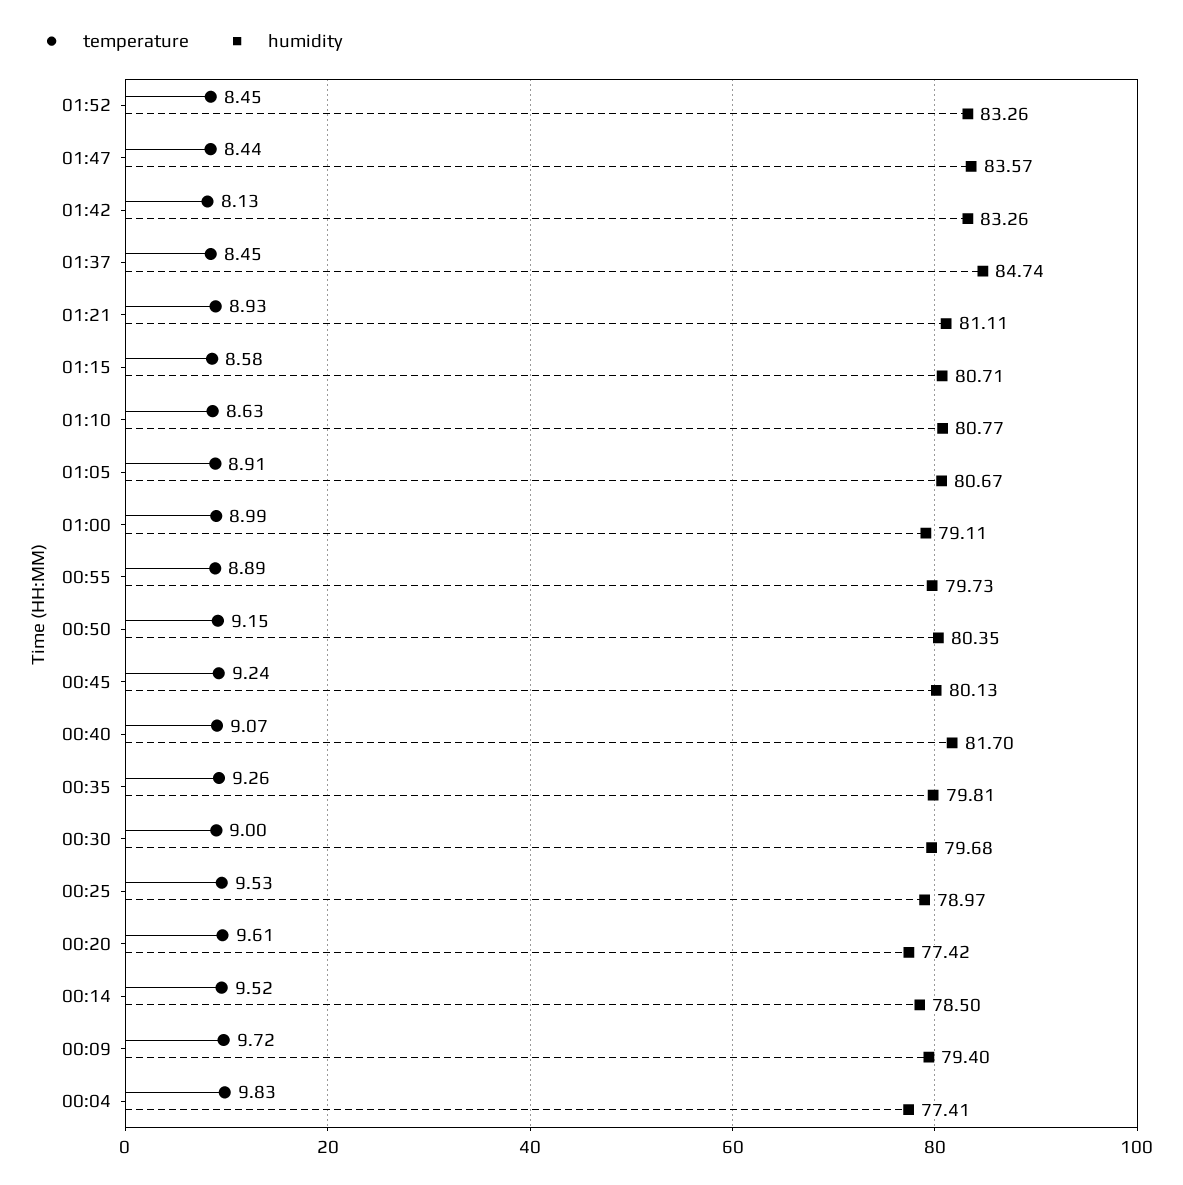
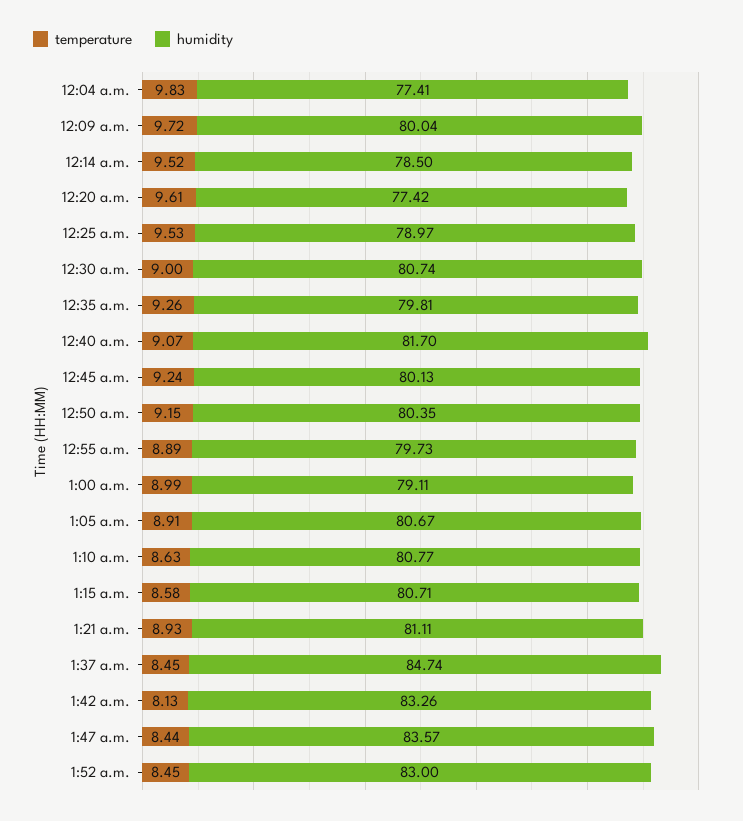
  {
    "temperature": {
      "01:52": 8.45,
      "01:47": 8.44,
      "01:42": 8.13,
      "01:37": 8.45,
      "01:21": 8.93,
      "01:15": 8.58,
      "01:10": 8.63,
      "01:05": 8.91,
      "01:00": 8.99,
      "00:55": 8.89,
      "00:50": 9.15,
      "00:45": 9.24,
      "00:40": 9.07,
      "00:35": 9.26,
      "00:30": 9,
      "00:25": 9.53,
      "00:20": 9.61,
      "00:14": 9.52,
      "00:09": 9.72,
      "00:04": 9.83
    },
    "humidity": {
-     "01:52": 83.26,
+     "01:52": 83,
      "01:47": 83.57,
      "01:42": 83.26,
      "01:37": 84.74,
      "01:21": 81.11,
      "01:15": 80.71,
      "01:10": 80.77,
      "01:05": 80.67,
      "01:00": 79.11,
      "00:55": 79.73,
      "00:50": 80.35,
      "00:45": 80.13,
      "00:40": 81.7,
      "00:35": 79.81,
-     "00:30": 79.68,
+     "00:30": 80.74,
      "00:25": 78.97,
      "00:20": 77.42,
      "00:14": 78.5,
-     "00:09": 79.4,
+     "00:09": 80.04,
      "00:04": 77.41
    }
  }

